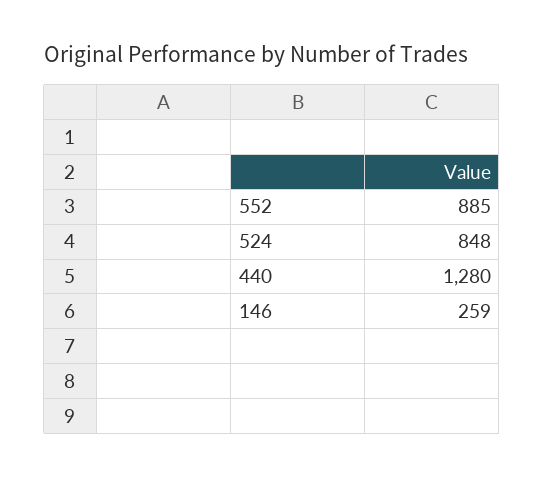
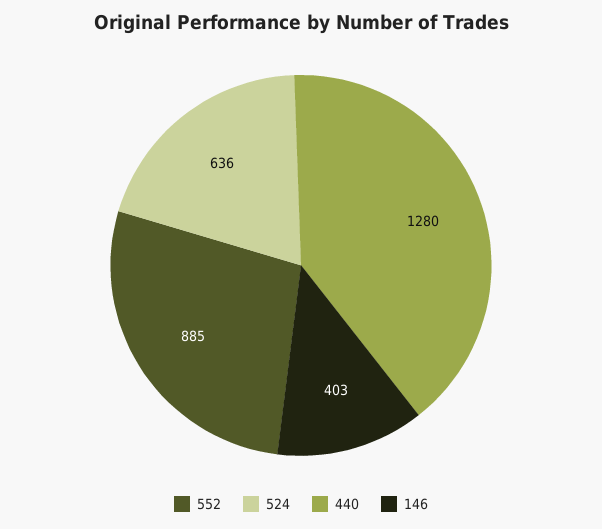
  {
    "552": 885,
-   "524": 848,
+   "524": 636,
    "440": 1280,
-   "146": 259
+   "146": 403
  }

